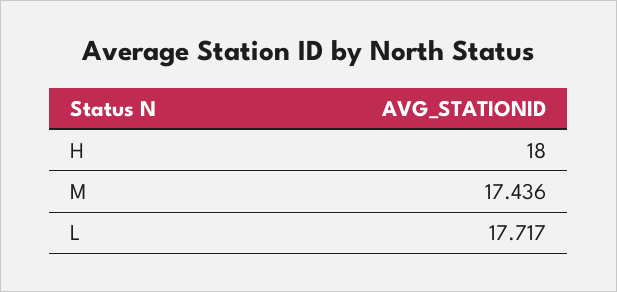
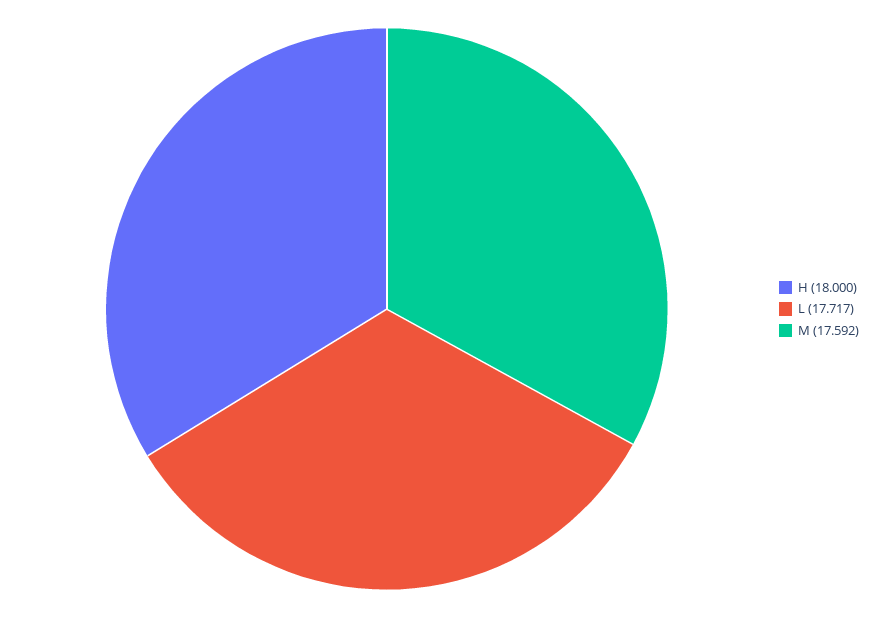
  {
    "H": 18,
-   "M": 17.436,
+   "M": 17.592,
    "L": 17.717
  }

